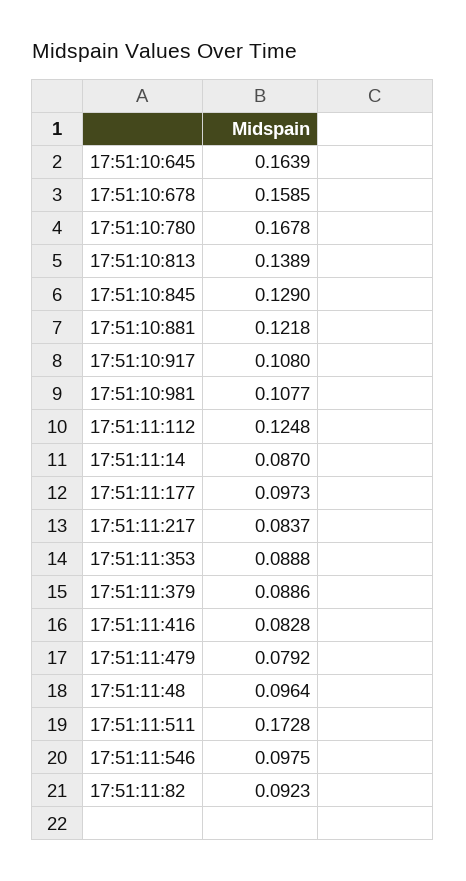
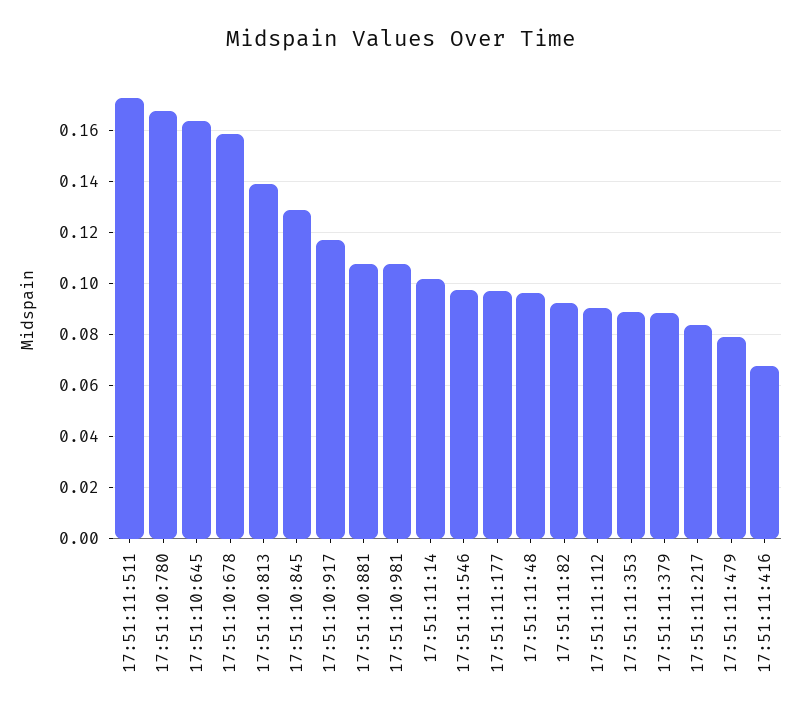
  {
    "17:51:10:645": 0.1639,
    "17:51:10:678": 0.1585,
    "17:51:10:780": 0.1678,
    "17:51:10:813": 0.1389,
    "17:51:10:845": 0.129,
-   "17:51:10:881": 0.1218,
+   "17:51:10:881": 0.1075,
-   "17:51:10:917": 0.108,
+   "17:51:10:917": 0.1175,
    "17:51:10:981": 0.1077,
-   "17:51:11:112": 0.1248,
+   "17:51:11:112": 0.09,
-   "17:51:11:14": 0.087,
+   "17:51:11:14": 0.1025,
    "17:51:11:177": 0.0973,
    "17:51:11:217": 0.0837,
    "17:51:11:353": 0.0888,
    "17:51:11:379": 0.0886,
-   "17:51:11:416": 0.0828,
+   "17:51:11:416": 0.0675,
    "17:51:11:479": 0.0792,
    "17:51:11:48": 0.0964,
    "17:51:11:511": 0.1728,
    "17:51:11:546": 0.0975,
    "17:51:11:82": 0.0923
  }

